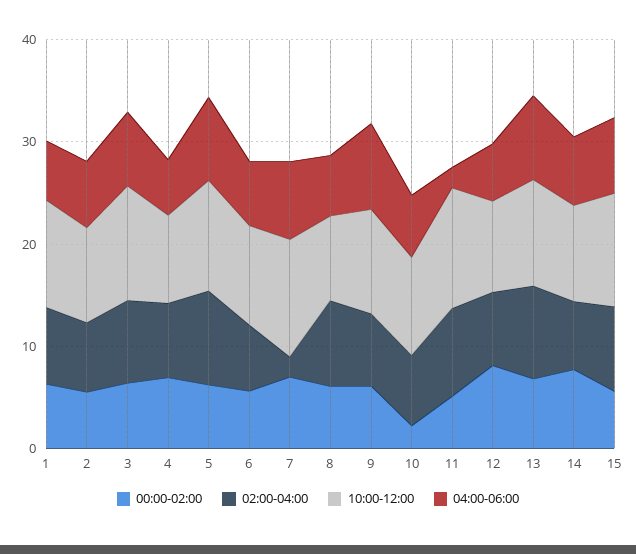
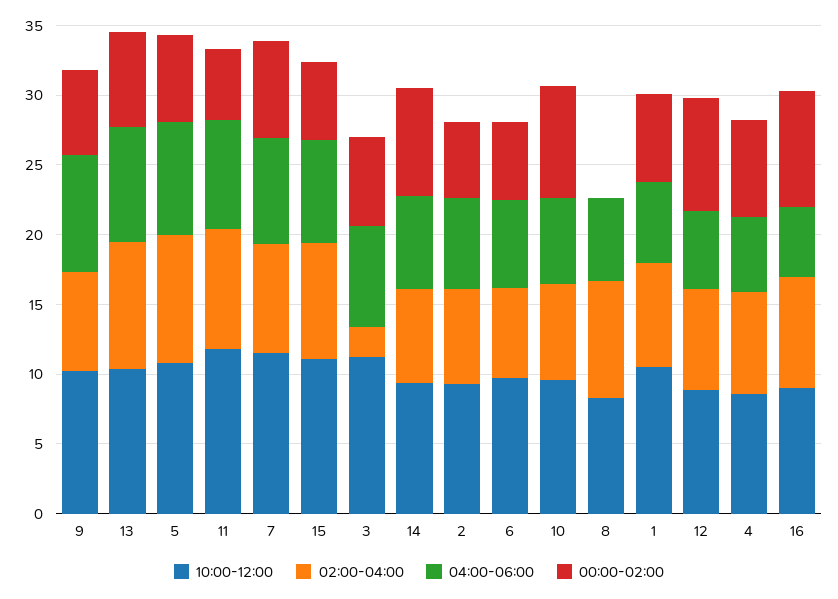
  {
    "00:00-02:00": {
      "1": 6,
      "2": 6,
      "3": 6,
      "4": 7,
      "5": 6,
      "6": 6,
      "7": 7,
-     "8": 6,
+     "8": 0,
      "9": 6,
-     "10": 2,
+     "10": 8,
      "11": 5,
      "12": 8,
      "13": 7,
      "14": 8,
-     "15": 6
+     "15": 6,
+     "16": 8
    },
    "02:00-04:00": {
      "1": 8,
      "2": 7,
-     "3": 8,
+     "3": 2,
      "4": 7,
      "5": 9,
      "6": 7,
-     "7": 2,
+     "7": 8,
      "8": 8,
      "9": 7,
      "10": 7,
      "11": 9,
      "12": 7,
      "13": 9,
      "14": 7,
-     "15": 8
+     "15": 8,
+     "16": 8
    },
    "10:00-12:00": {
      "1": 11,
      "2": 9,
      "3": 11,
      "4": 9,
      "5": 11,
      "6": 10,
      "7": 12,
      "8": 8,
      "9": 10,
      "10": 10,
      "11": 12,
      "12": 9,
      "13": 10,
      "14": 9,
-     "15": 11
+     "15": 11,
+     "16": 9
    },
    "04:00-06:00": {
      "1": 6,
      "2": 7,
      "3": 7,
      "4": 5,
      "5": 8,
      "6": 6,
      "7": 8,
      "8": 6,
      "9": 8,
      "10": 6,
-     "11": 2,
+     "11": 8,
      "12": 6,
      "13": 8,
      "14": 7,
-     "15": 7
+     "15": 7,
+     "16": 5
    }
  }

